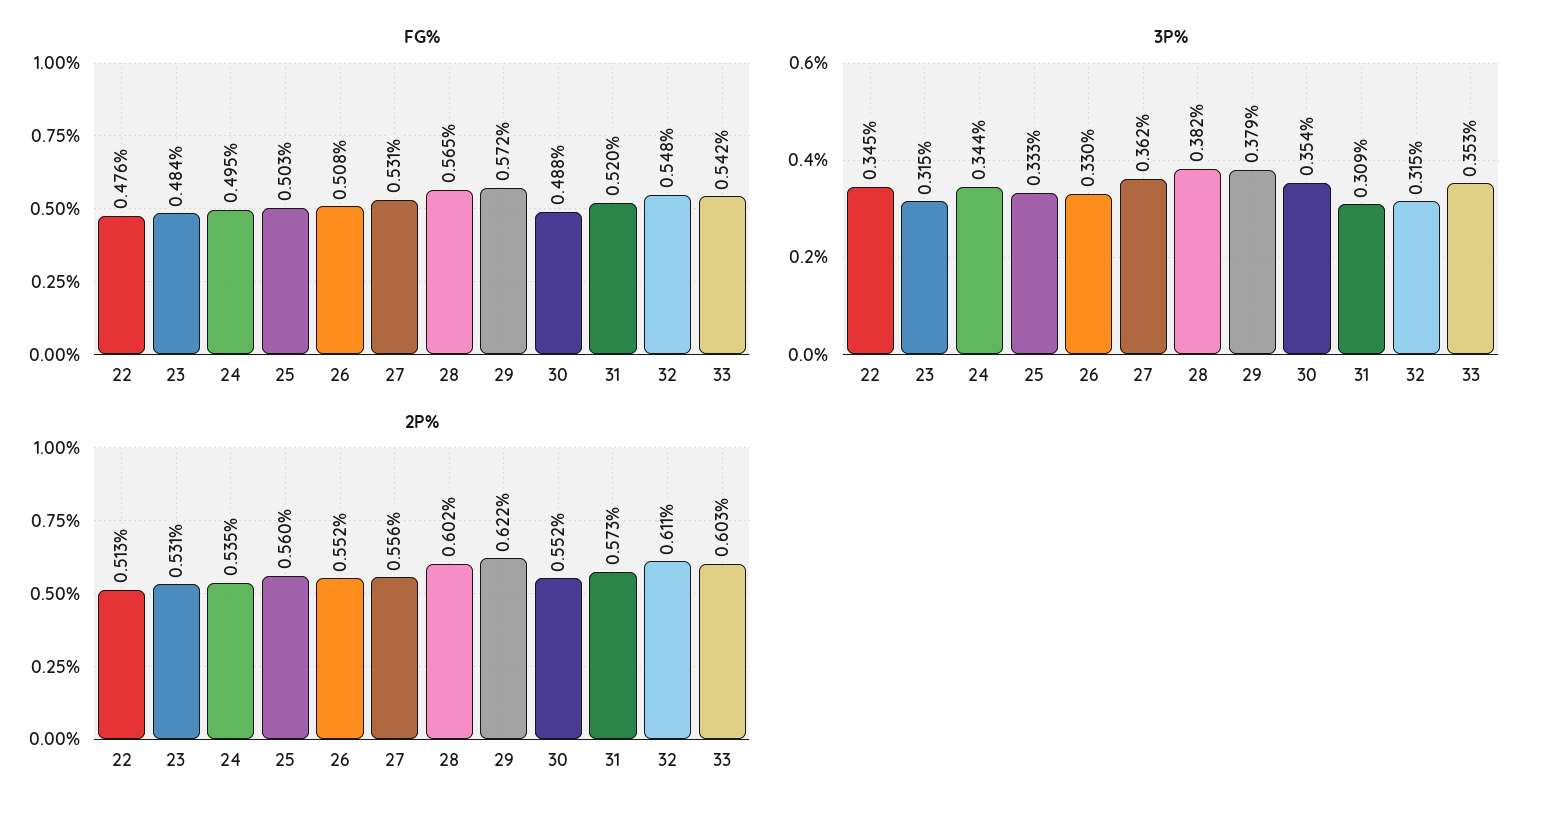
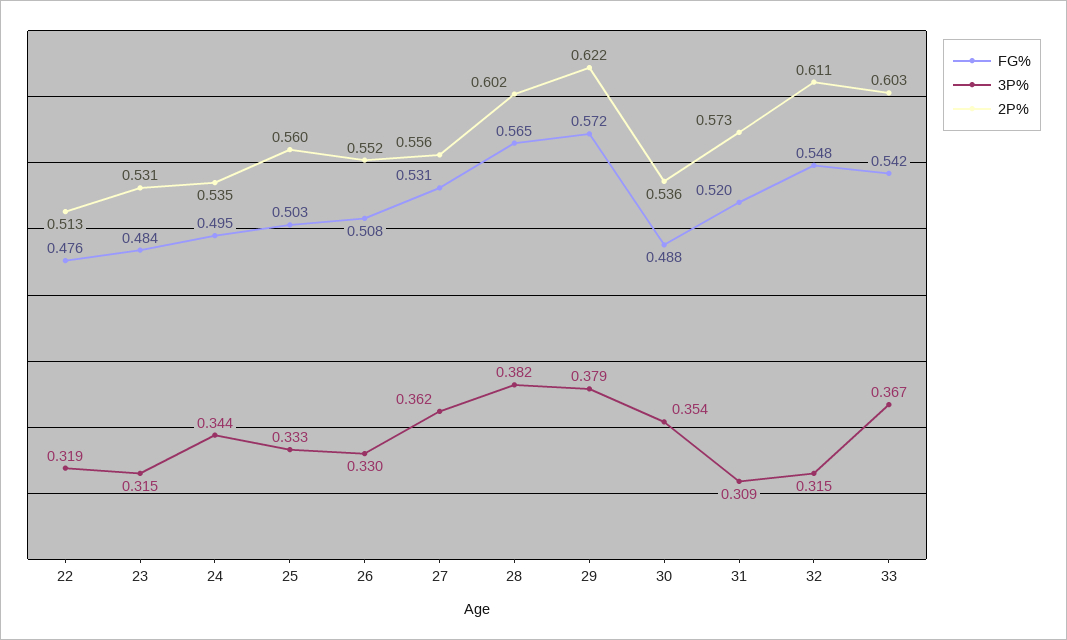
  {
    "FG%": {
      "22": 0.476,
      "23": 0.484,
      "24": 0.495,
      "25": 0.503,
      "26": 0.508,
      "27": 0.531,
      "28": 0.565,
      "29": 0.572,
      "30": 0.488,
      "31": 0.52,
      "32": 0.548,
      "33": 0.542
    },
    "3P%": {
-     "22": 0.345,
+     "22": 0.319,
      "23": 0.315,
      "24": 0.344,
      "25": 0.333,
      "26": 0.33,
      "27": 0.362,
      "28": 0.382,
      "29": 0.379,
      "30": 0.354,
      "31": 0.309,
      "32": 0.315,
-     "33": 0.353
+     "33": 0.367
    },
    "2P%": {
      "22": 0.513,
      "23": 0.531,
      "24": 0.535,
      "25": 0.56,
      "26": 0.552,
      "27": 0.556,
      "28": 0.602,
      "29": 0.622,
-     "30": 0.552,
+     "30": 0.536,
      "31": 0.573,
      "32": 0.611,
      "33": 0.603
    }
  }

